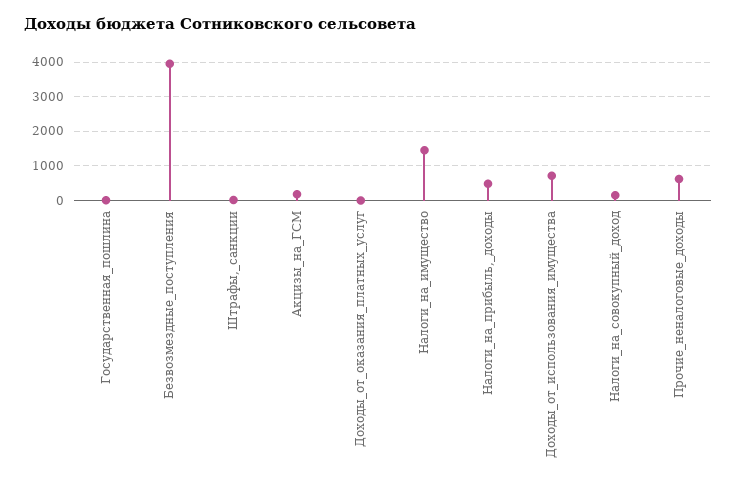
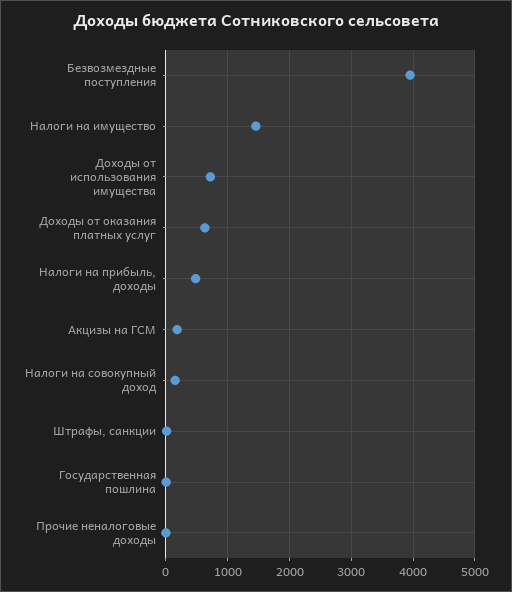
  {
    "Государственная_пошлина": 0,
    "Безвозмездные_поступления": 4000,
    "Штрафы,_санкции": 0,
    "Акцизы_на_ГСМ": 200,
-   "Доходы_от_оказания_платных_услуг": 0,
+   "Доходы_от_оказания_платных_услуг": 600,
    "Налоги_на_имущество": 1500,
    "Налоги_на_прибыль,_доходы": 500,
    "Доходы_от_использования_имущества": 700,
    "Налоги_на_совокупный_доход": 200,
-   "Прочие_неналоговые_доходы": 600
+   "Прочие_неналоговые_доходы": 0
  }

